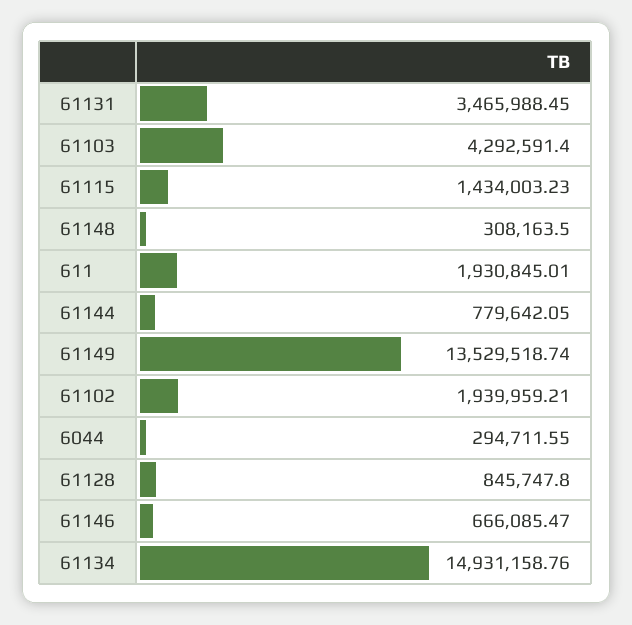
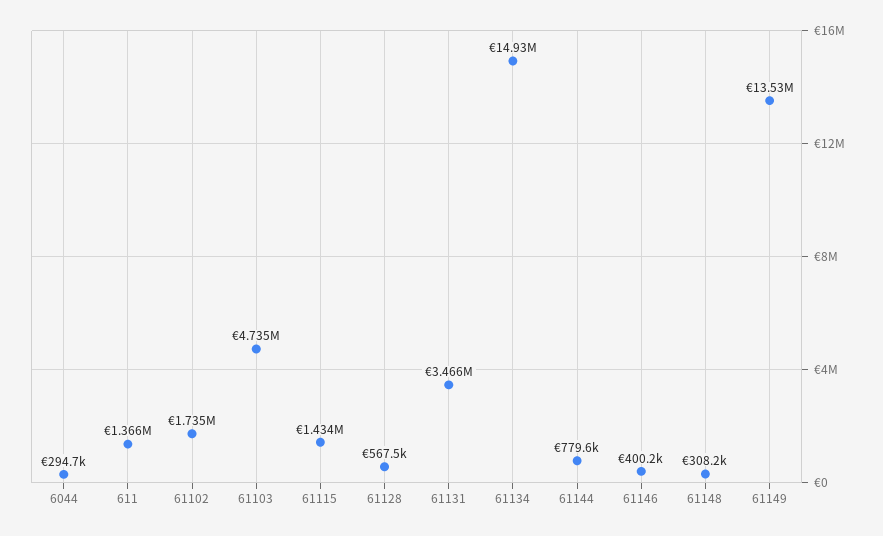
  {
    "61131": 3465988.45,
-   "61103": 4292591.4,
+   "61103": 4735000,
    "61115": 1434003.23,
    "61148": 308163.5,
-   "611": 1930845.01,
+   "611": 1366000,
    "61144": 779642.05,
    "61149": 13529518.74,
-   "61102": 1939959.21,
+   "61102": 1735000,
    "6044": 294711.55,
-   "61128": 845747.8,
+   "61128": 567500,
-   "61146": 666085.47,
+   "61146": 400200,
    "61134": 14931158.76
  }

